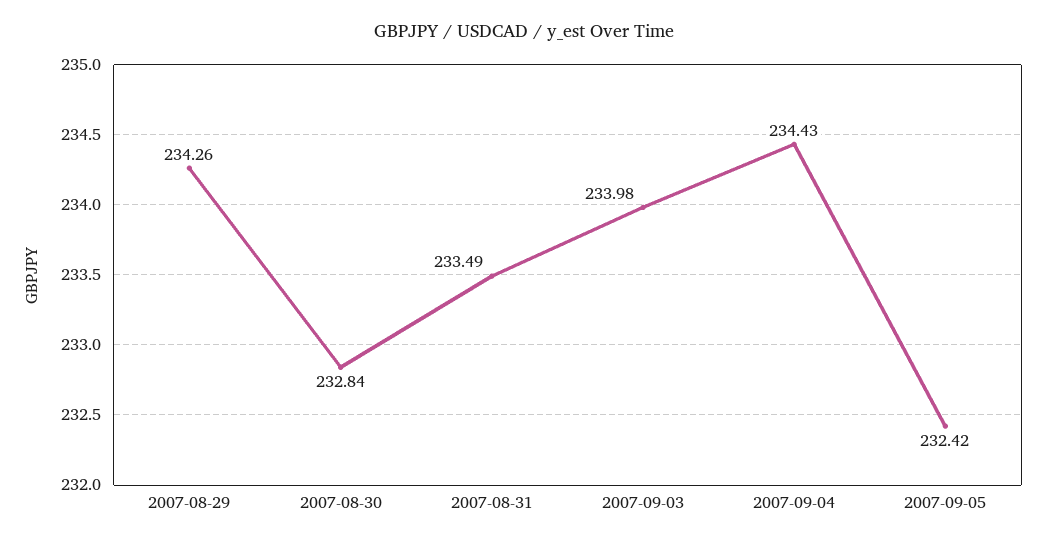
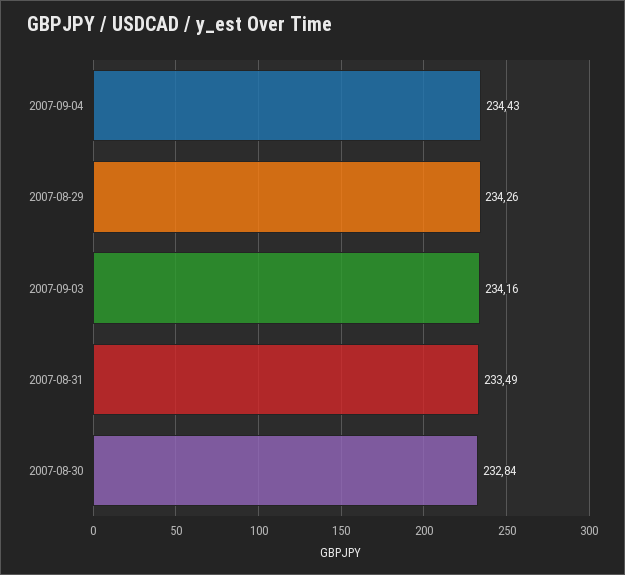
  {
    "2007-08-29": 234.26,
    "2007-08-30": 232.84,
    "2007-08-31": 233.49,
-   "2007-09-03": 233.98,
+   "2007-09-03": 234.16,
-   "2007-09-04": 234.43,
+   "2007-09-04": 234.43
-   "2007-09-05": 232.42
  }

